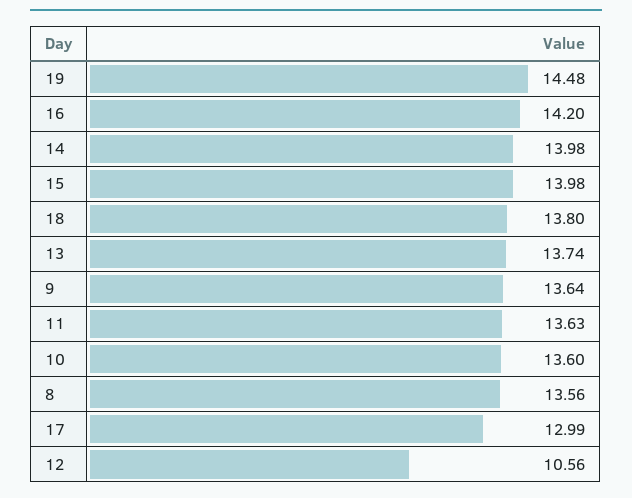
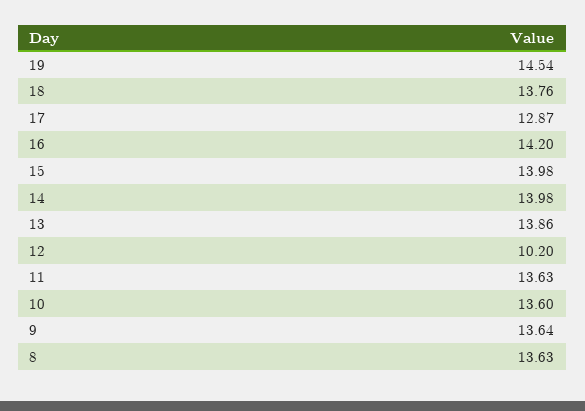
  {
-   "19": 14.48,
+   "19": 14.54,
    "16": 14.2,
    "14": 13.98,
    "15": 13.98,
-   "18": 13.8,
+   "18": 13.76,
-   "13": 13.74,
+   "13": 13.86,
    "9": 13.64,
    "11": 13.63,
    "10": 13.6,
-   "8": 13.56,
+   "8": 13.63,
-   "17": 12.99,
+   "17": 12.87,
-   "12": 10.56
+   "12": 10.2
  }

